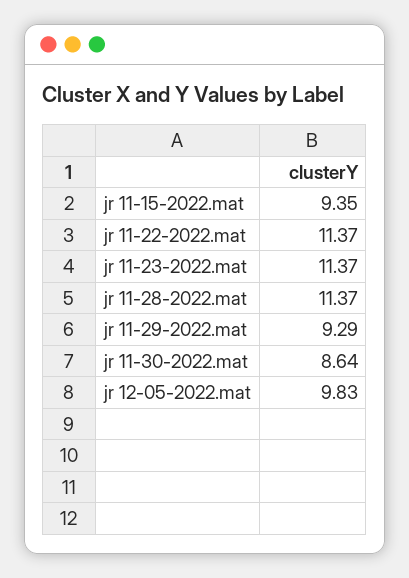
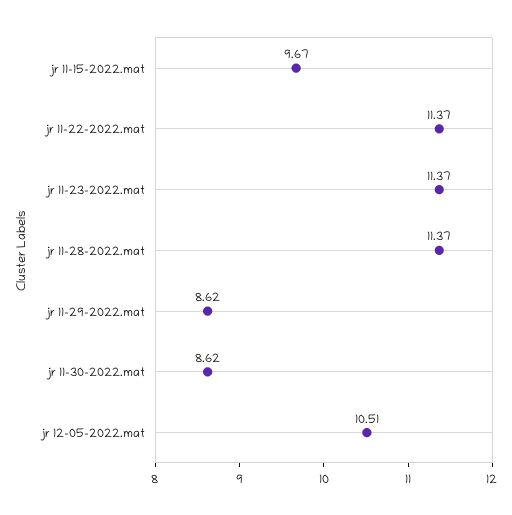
  {
-   "jr 11-15-2022.mat": 9.35,
+   "jr 11-15-2022.mat": 9.67,
    "jr 11-22-2022.mat": 11.37,
    "jr 11-23-2022.mat": 11.37,
    "jr 11-28-2022.mat": 11.37,
-   "jr 11-29-2022.mat": 9.29,
+   "jr 11-29-2022.mat": 8.62,
-   "jr 11-30-2022.mat": 8.64,
+   "jr 11-30-2022.mat": 8.62,
-   "jr 12-05-2022.mat": 9.83
+   "jr 12-05-2022.mat": 10.51
  }

